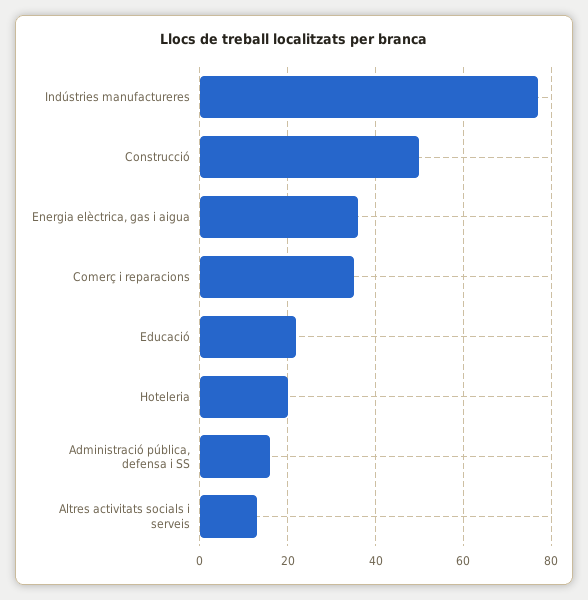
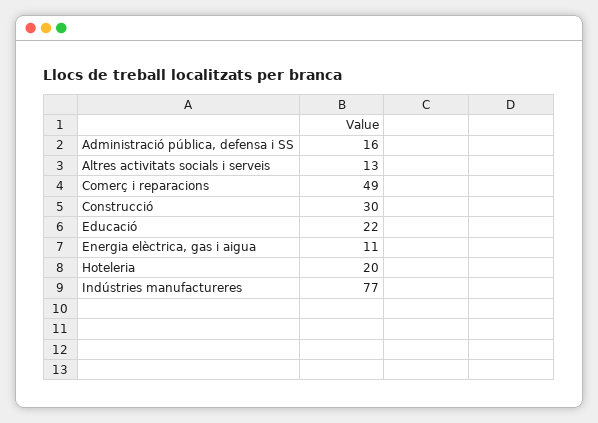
  {
    "Indústries manufactureres": 77,
-   "Construcció": 50,
+   "Construcció": 30,
-   "Energia elèctrica, gas i aigua": 35,
+   "Energia elèctrica, gas i aigua": 11,
-   "Comerç i reparacions": 35,
+   "Comerç i reparacions": 49,
    "Educació": 22,
    "Hoteleria": 20,
    "Administració pública, defensa i SS": 16,
    "Altres activitats socials i serveis": 13
  }

